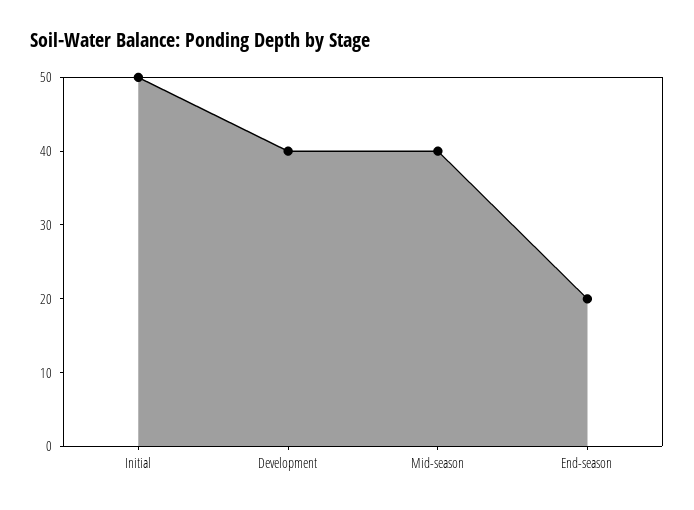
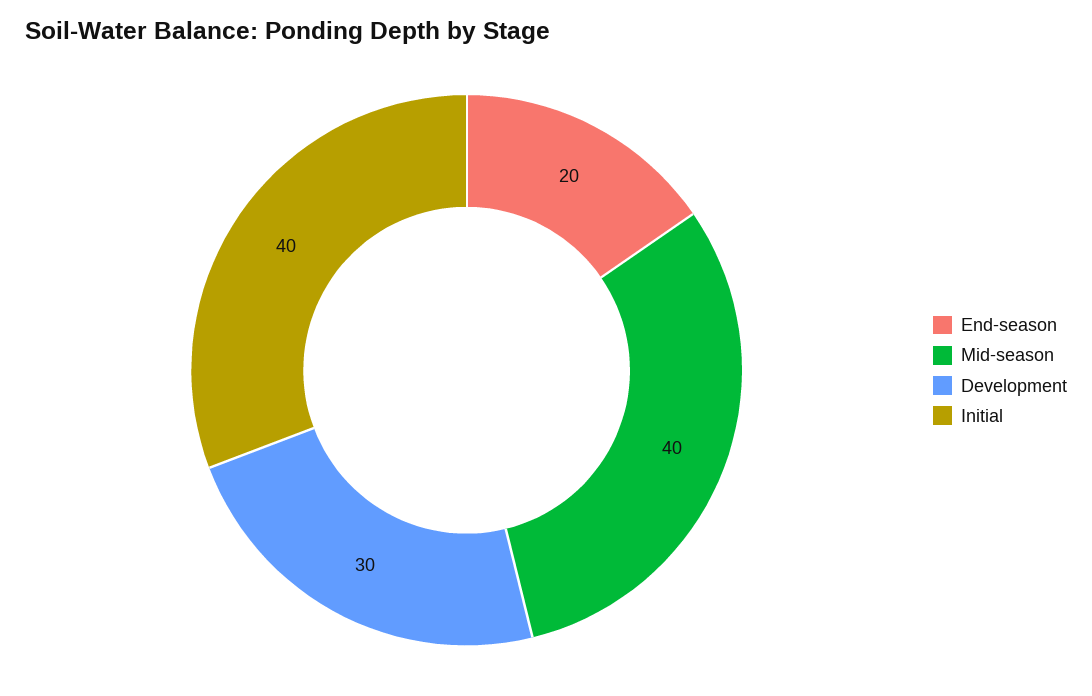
  {
-   "Initial": 50,
+   "Initial": 40,
-   "Development": 40,
+   "Development": 30,
    "Mid-season": 40,
    "End-season": 20
  }

